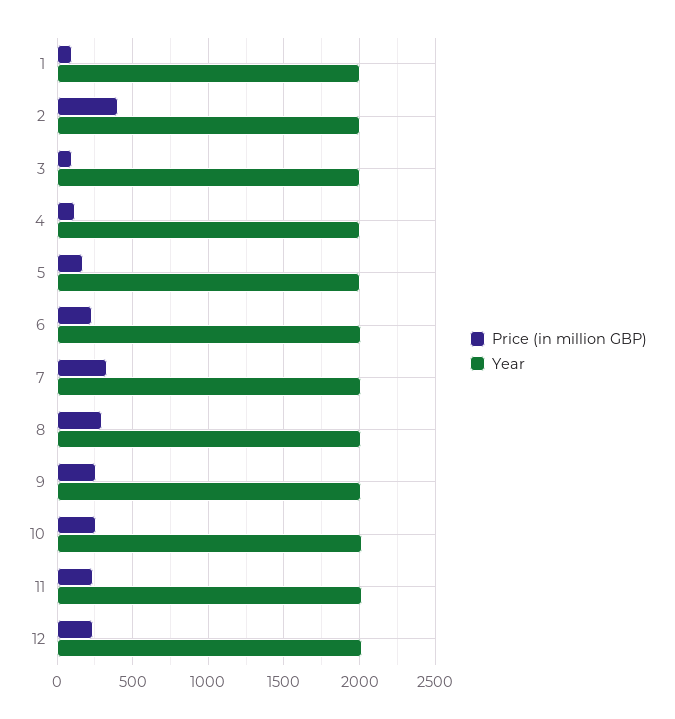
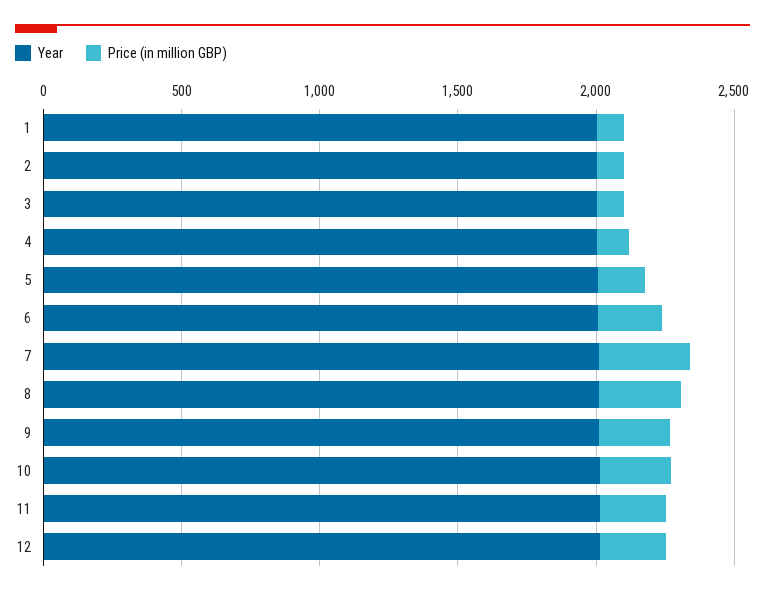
  {
    "Price (in million GBP)": {
      "1": 100,
-     "2": 400,
+     "2": 100,
      "3": 100,
      "4": 100,
      "5": 150,
      "6": 250,
      "7": 350,
      "8": 300,
      "9": 250,
      "10": 250,
      "11": 250,
      "12": 250
    },
    "Year": {
      "1": 2000,
      "2": 2000,
      "3": 2000,
      "4": 2000,
      "5": 2000,
      "6": 2000,
      "7": 2000,
      "8": 2000,
      "9": 2000,
      "10": 2000,
      "11": 2000,
      "12": 2000
    }
  }

